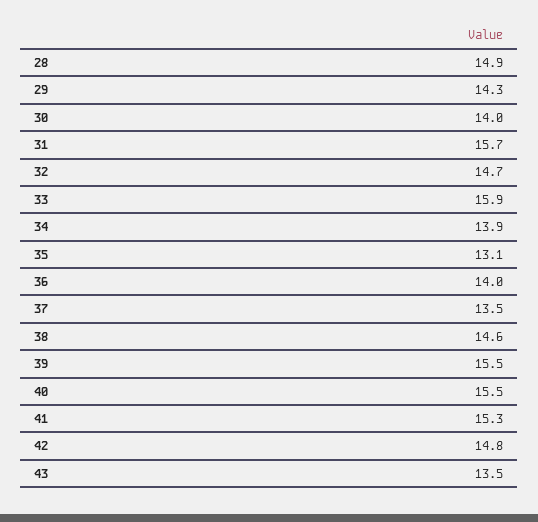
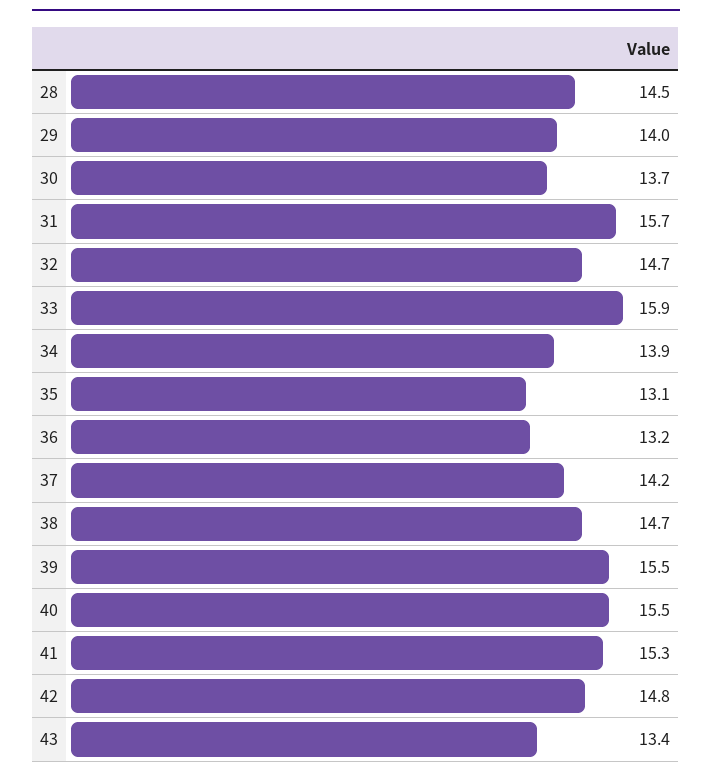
  {
-   "28": 14.9,
+   "28": 14.5,
-   "29": 14.3,
+   "29": 14,
-   "30": 14,
+   "30": 13.7,
    "31": 15.7,
    "32": 14.7,
    "33": 15.9,
    "34": 13.9,
    "35": 13.1,
-   "36": 14,
+   "36": 13.2,
-   "37": 13.5,
+   "37": 14.2,
-   "38": 14.6,
+   "38": 14.7,
    "39": 15.5,
    "40": 15.5,
    "41": 15.3,
    "42": 14.8,
-   "43": 13.5
+   "43": 13.4
  }

